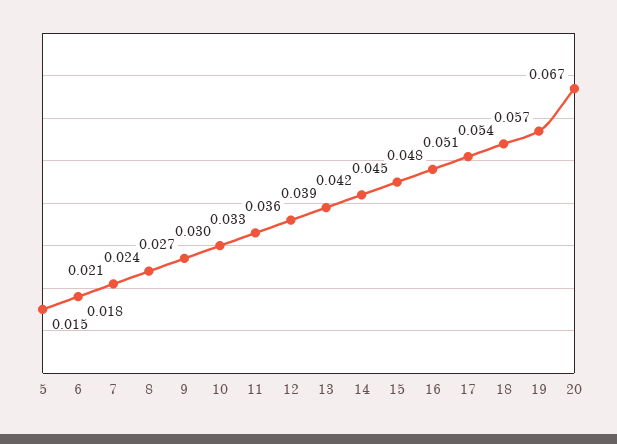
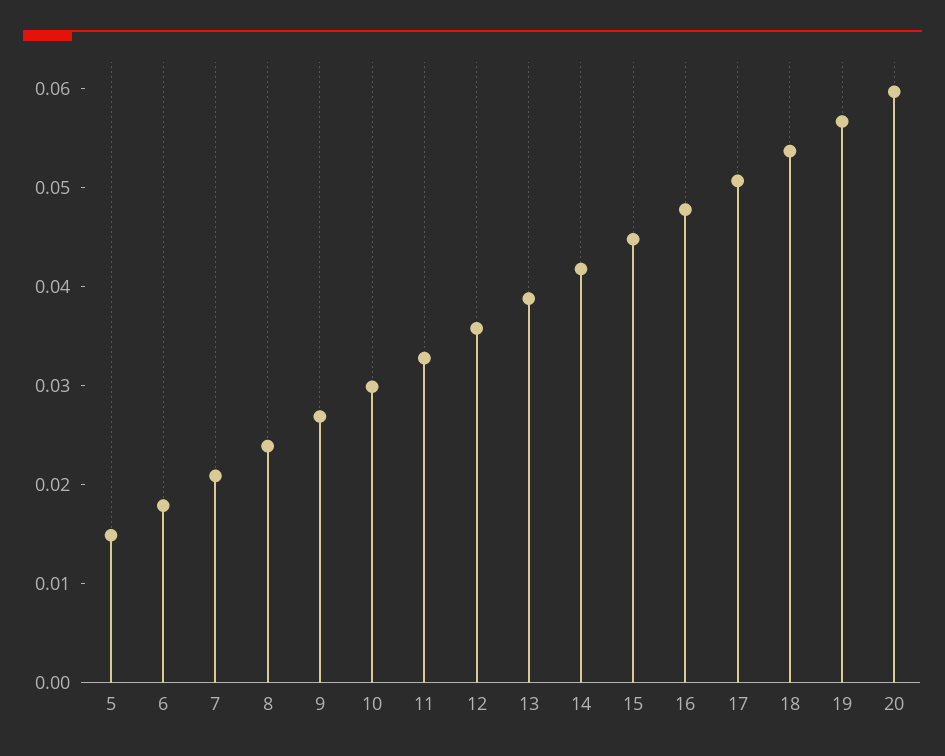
  {
    "5": 0.015,
    "6": 0.018,
    "7": 0.021,
    "8": 0.024,
    "9": 0.027,
    "10": 0.03,
    "11": 0.033,
    "12": 0.036,
    "13": 0.039,
    "14": 0.042,
    "15": 0.045,
    "16": 0.048,
    "17": 0.051,
    "18": 0.054,
    "19": 0.057,
-   "20": 0.067
+   "20": 0.06
  }

